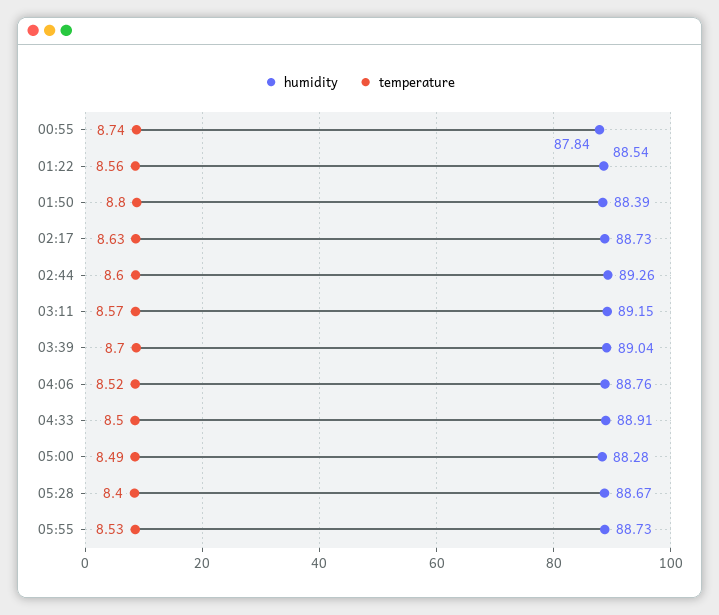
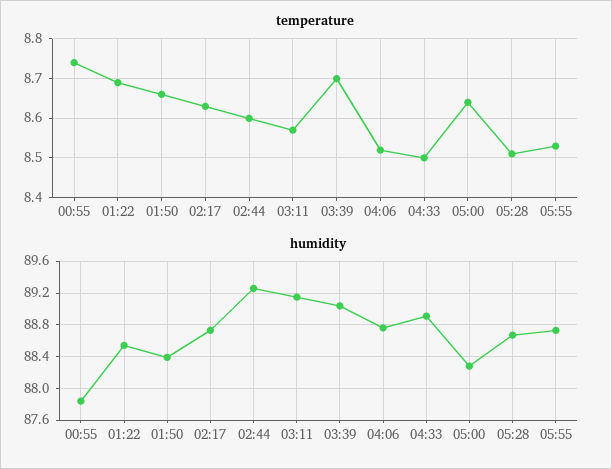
  {
    "humidity": {
      "00:55": 87.84,
      "01:22": 88.54,
      "01:50": 88.39,
      "02:17": 88.73,
      "02:44": 89.26,
      "03:11": 89.15,
      "03:39": 89.04,
      "04:06": 88.76,
      "04:33": 88.91,
      "05:00": 88.28,
      "05:28": 88.67,
      "05:55": 88.73
    },
    "temperature": {
      "00:55": 8.74,
-     "01:22": 8.56,
+     "01:22": 8.7,
-     "01:50": 8.8,
+     "01:50": 8.65,
      "02:17": 8.63,
      "02:44": 8.6,
      "03:11": 8.57,
      "03:39": 8.7,
      "04:06": 8.52,
      "04:33": 8.5,
-     "05:00": 8.49,
+     "05:00": 8.65,
-     "05:28": 8.4,
+     "05:28": 8.5,
      "05:55": 8.53
    }
  }

